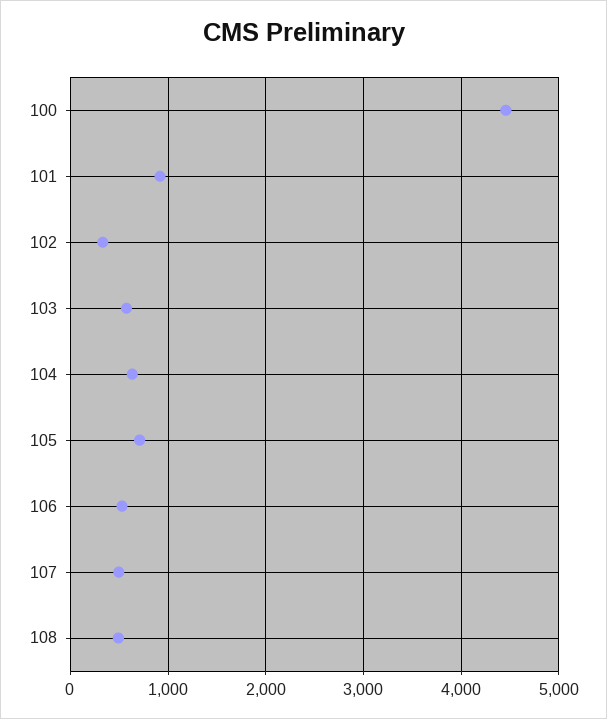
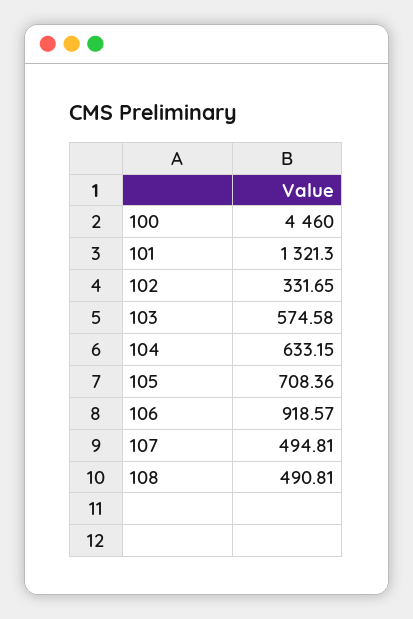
  {
    "100": 4460,
-   "101": 900,
+   "101": 1321.3,
    "102": 331.65,
    "103": 574.58,
    "104": 633.15,
    "105": 708.36,
-   "106": 500,
+   "106": 918.57,
    "107": 494.81,
    "108": 490.81
  }

